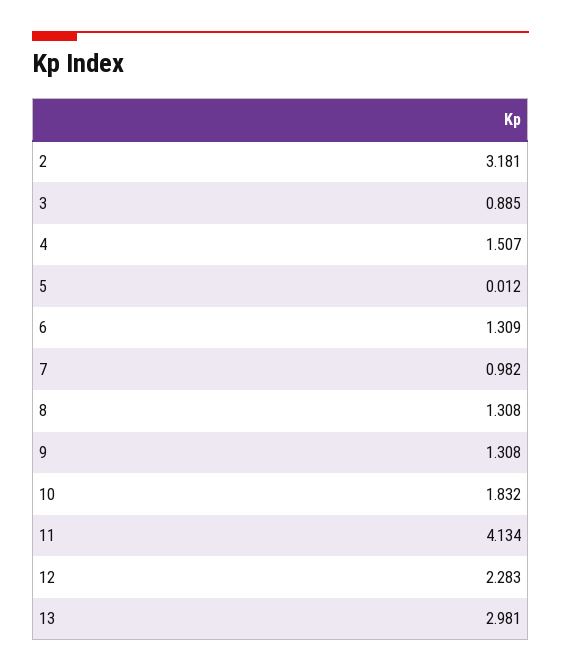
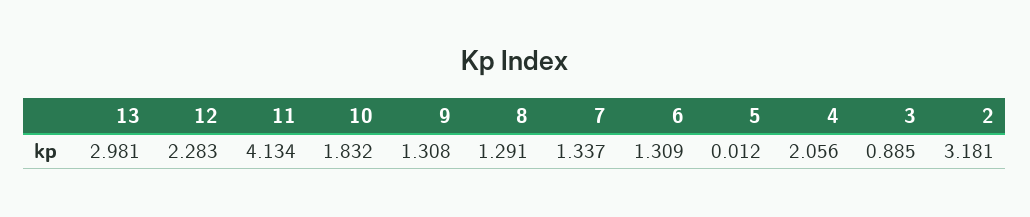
  {
    "2": 3.181,
    "3": 0.885,
-   "4": 1.507,
+   "4": 2.056,
    "5": 0.012,
    "6": 1.309,
-   "7": 0.982,
+   "7": 1.337,
-   "8": 1.308,
+   "8": 1.291,
    "9": 1.308,
    "10": 1.832,
    "11": 4.134,
    "12": 2.283,
    "13": 2.981
  }

